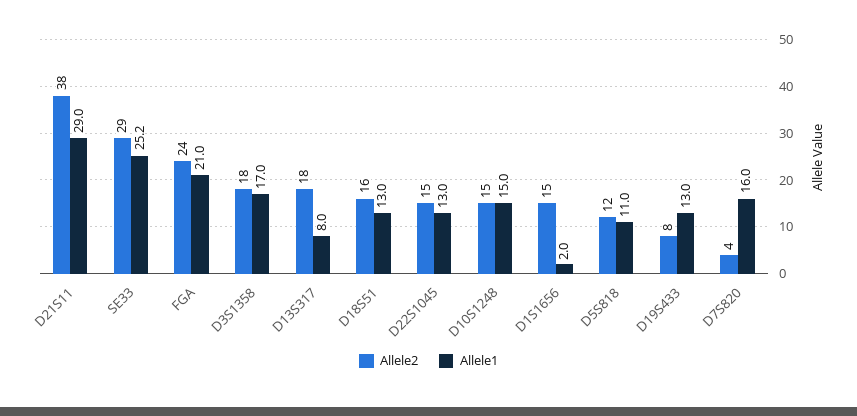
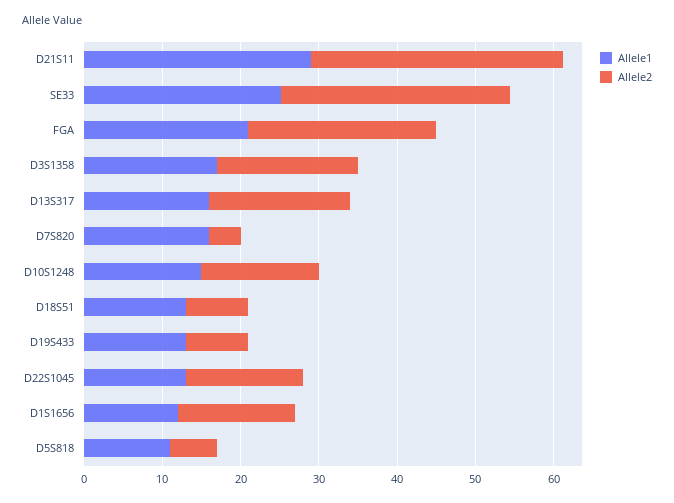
  {
    "Allele2": {
-     "D21S11": 38,
+     "D21S11": 32,
      "SE33": 29,
      "FGA": 24,
      "D3S1358": 18,
      "D13S317": 18,
-     "D18S51": 16,
+     "D18S51": 8,
      "D22S1045": 15,
      "D10S1248": 15,
      "D1S1656": 15,
-     "D5S818": 12,
+     "D5S818": 6,
      "D19S433": 8,
      "D7S820": 4
    },
    "Allele1": {
      "D21S11": 29,
      "SE33": 25.2,
      "FGA": 21,
      "D3S1358": 17,
-     "D13S317": 8,
+     "D13S317": 16,
      "D18S51": 13,
      "D22S1045": 13,
      "D10S1248": 15,
-     "D1S1656": 2,
+     "D1S1656": 12,
      "D5S818": 11,
      "D19S433": 13,
      "D7S820": 16
    }
  }

